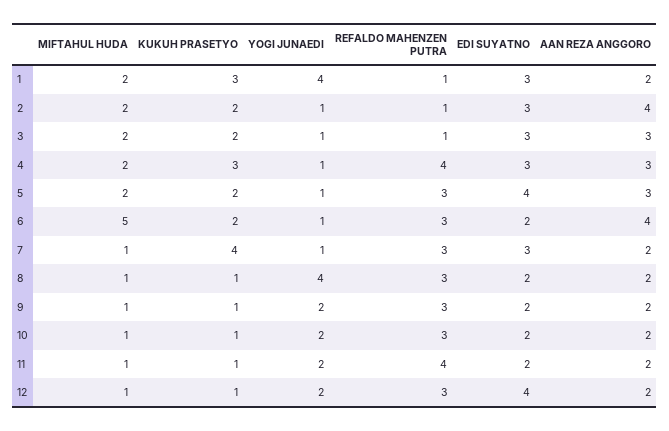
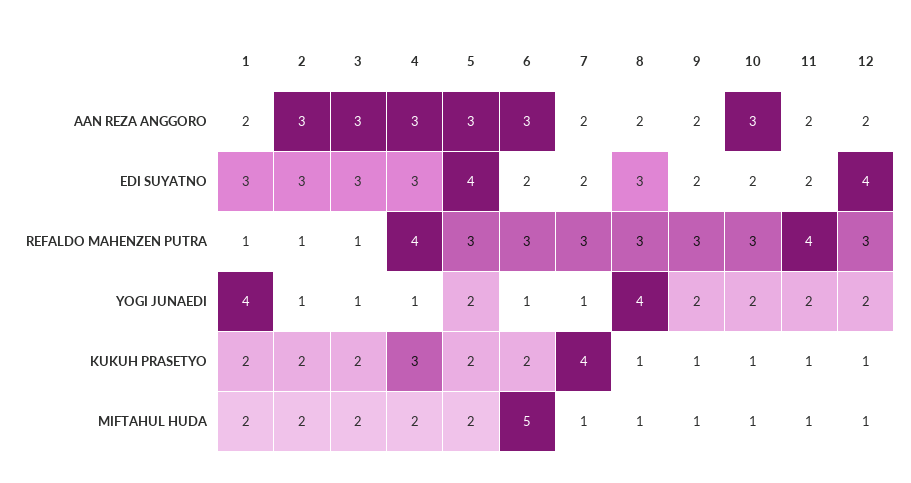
  {
    "MIFTAHUL HUDA": {
      "1": 2,
      "2": 2,
      "3": 2,
      "4": 2,
      "5": 2,
      "6": 5,
      "7": 1,
      "8": 1,
      "9": 1,
      "10": 1,
      "11": 1,
      "12": 1
    },
    "KUKUH PRASETYO": {
-     "1": 3,
+     "1": 2,
      "2": 2,
      "3": 2,
      "4": 3,
      "5": 2,
      "6": 2,
      "7": 4,
      "8": 1,
      "9": 1,
      "10": 1,
      "11": 1,
      "12": 1
    },
    "YOGI JUNAEDI": {
      "1": 4,
      "2": 1,
      "3": 1,
      "4": 1,
-     "5": 1,
+     "5": 2,
      "6": 1,
      "7": 1,
      "8": 4,
      "9": 2,
      "10": 2,
      "11": 2,
      "12": 2
    },
    "REFALDO MAHENZEN PUTRA": {
      "1": 1,
      "2": 1,
      "3": 1,
      "4": 4,
      "5": 3,
      "6": 3,
      "7": 3,
      "8": 3,
      "9": 3,
      "10": 3,
      "11": 4,
      "12": 3
    },
    "EDI SUYATNO": {
      "1": 3,
      "2": 3,
      "3": 3,
      "4": 3,
      "5": 4,
      "6": 2,
-     "7": 3,
+     "7": 2,
-     "8": 2,
+     "8": 3,
      "9": 2,
      "10": 2,
      "11": 2,
      "12": 4
    },
    "AAN REZA ANGGORO": {
      "1": 2,
-     "2": 4,
+     "2": 3,
      "3": 3,
      "4": 3,
      "5": 3,
-     "6": 4,
+     "6": 3,
      "7": 2,
      "8": 2,
      "9": 2,
-     "10": 2,
+     "10": 3,
      "11": 2,
      "12": 2
    }
  }

